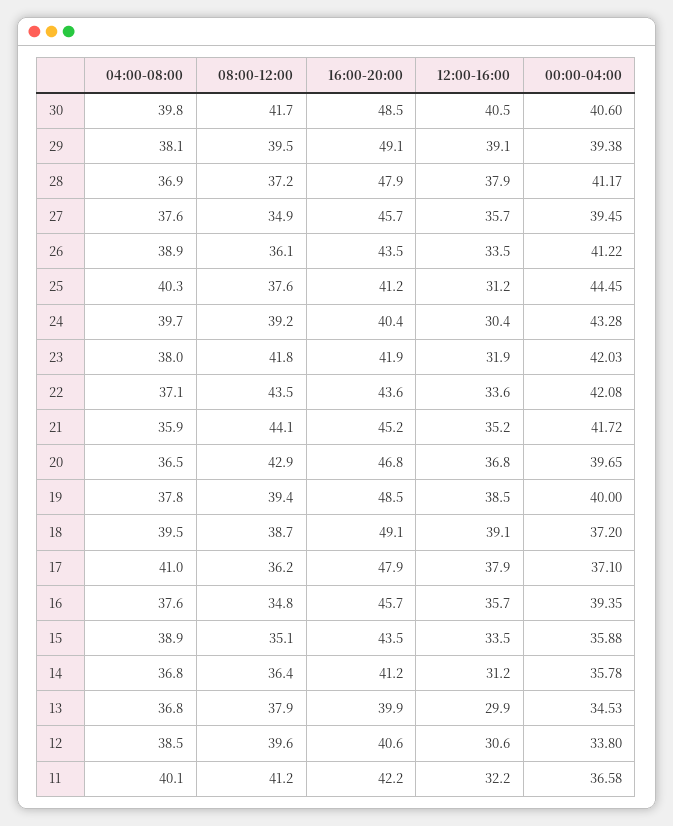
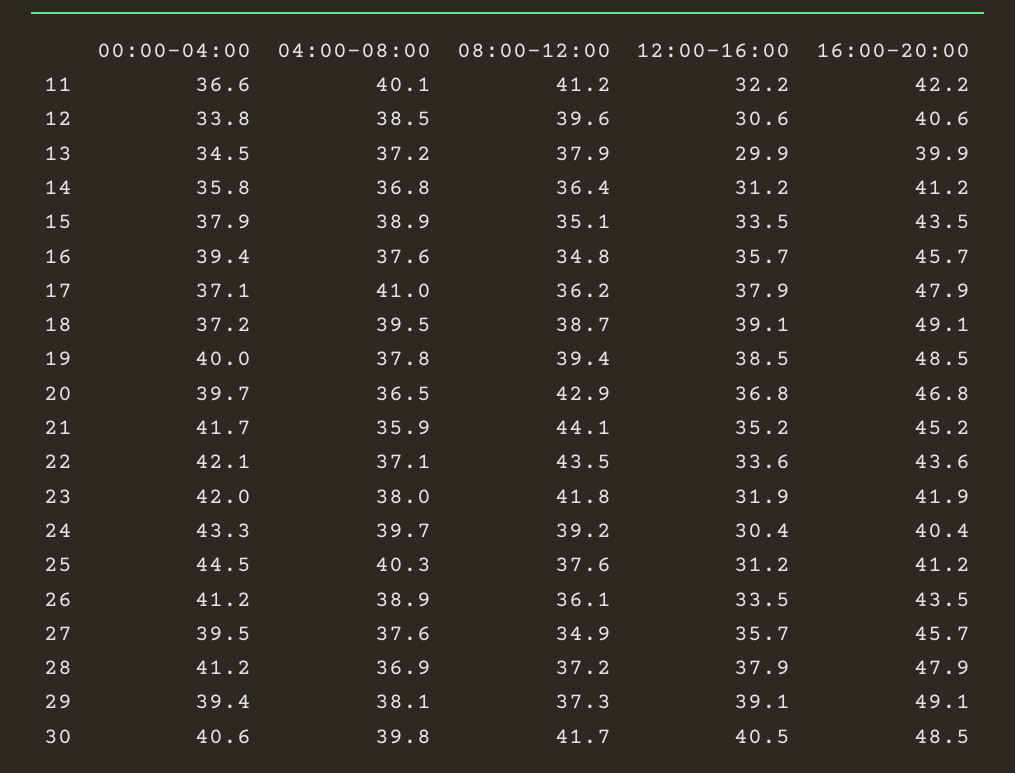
  {
    "04:00-08:00": {
      "30": 39.8,
      "29": 38.1,
      "28": 36.9,
      "27": 37.6,
      "26": 38.9,
      "25": 40.3,
      "24": 39.7,
      "23": 38,
      "22": 37.1,
      "21": 35.9,
      "20": 36.5,
      "19": 37.8,
      "18": 39.5,
      "17": 41,
      "16": 37.6,
      "15": 38.9,
      "14": 36.8,
-     "13": 36.8,
+     "13": 37.2,
      "12": 38.5,
      "11": 40.1
    },
    "08:00-12:00": {
      "30": 41.7,
-     "29": 39.5,
+     "29": 37.3,
      "28": 37.2,
      "27": 34.9,
      "26": 36.1,
      "25": 37.6,
      "24": 39.2,
      "23": 41.8,
      "22": 43.5,
      "21": 44.1,
      "20": 42.9,
      "19": 39.4,
      "18": 38.7,
      "17": 36.2,
      "16": 34.8,
      "15": 35.1,
      "14": 36.4,
      "13": 37.9,
      "12": 39.6,
      "11": 41.2
    },
    "16:00-20:00": {
      "30": 48.5,
      "29": 49.1,
      "28": 47.9,
      "27": 45.7,
      "26": 43.5,
      "25": 41.2,
      "24": 40.4,
      "23": 41.9,
      "22": 43.6,
      "21": 45.2,
      "20": 46.8,
      "19": 48.5,
      "18": 49.1,
      "17": 47.9,
      "16": 45.7,
      "15": 43.5,
      "14": 41.2,
      "13": 39.9,
      "12": 40.6,
      "11": 42.2
    },
    "12:00-16:00": {
      "30": 40.5,
      "29": 39.1,
      "28": 37.9,
      "27": 35.7,
      "26": 33.5,
      "25": 31.2,
      "24": 30.4,
      "23": 31.9,
      "22": 33.6,
      "21": 35.2,
      "20": 36.8,
      "19": 38.5,
      "18": 39.1,
      "17": 37.9,
      "16": 35.7,
      "15": 33.5,
      "14": 31.2,
      "13": 29.9,
      "12": 30.6,
      "11": 32.2
    },
    "00:00-04:00": {
      "30": 40.6,
      "29": 39.38,
      "28": 41.17,
      "27": 39.45,
      "26": 41.22,
      "25": 44.45,
      "24": 43.28,
      "23": 42.03,
      "22": 42.08,
      "21": 41.72,
      "20": 39.65,
      "19": 40,
      "18": 37.2,
      "17": 37.1,
      "16": 39.35,
-     "15": 35.88,
+     "15": 37.9,
      "14": 35.78,
      "13": 34.53,
      "12": 33.8,
      "11": 36.58
    }
  }

